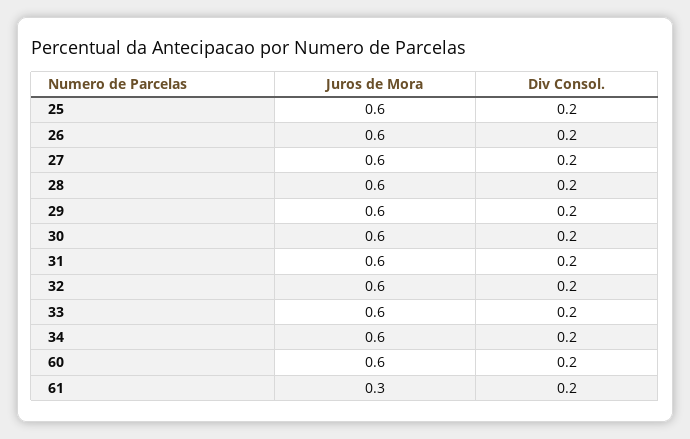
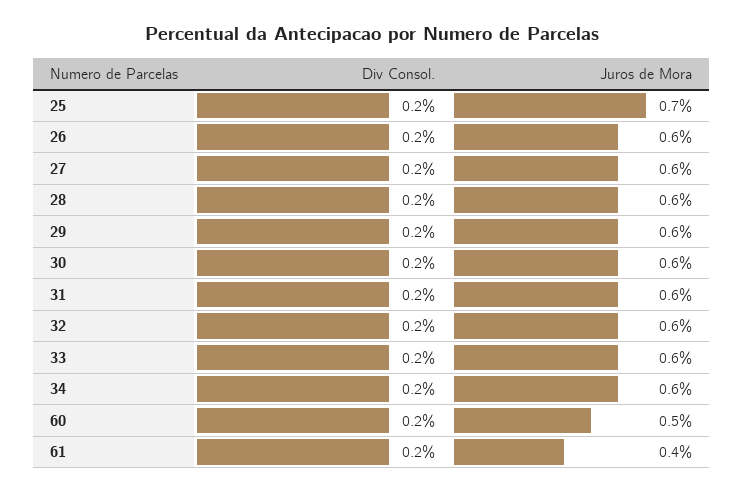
  {
    "Juros de Mora": {
-     "25": 0.6,
+     "25": 0.7,
      "26": 0.6,
      "27": 0.6,
      "28": 0.6,
      "29": 0.6,
      "30": 0.6,
      "31": 0.6,
      "32": 0.6,
      "33": 0.6,
      "34": 0.6,
-     "60": 0.6,
+     "60": 0.5,
-     "61": 0.3
+     "61": 0.4
    },
    "Div Consol.": {
      "25": 0.2,
      "26": 0.2,
      "27": 0.2,
      "28": 0.2,
      "29": 0.2,
      "30": 0.2,
      "31": 0.2,
      "32": 0.2,
      "33": 0.2,
      "34": 0.2,
      "60": 0.2,
      "61": 0.2
    }
  }

